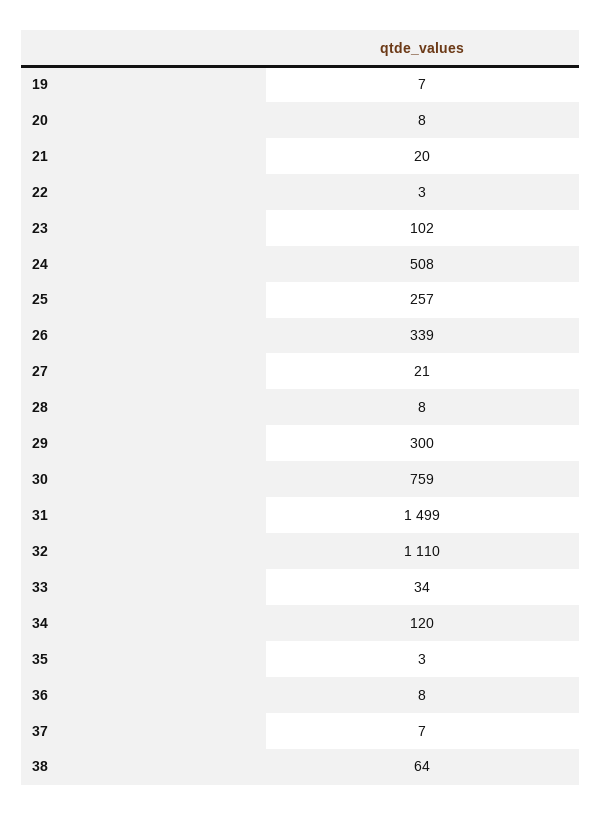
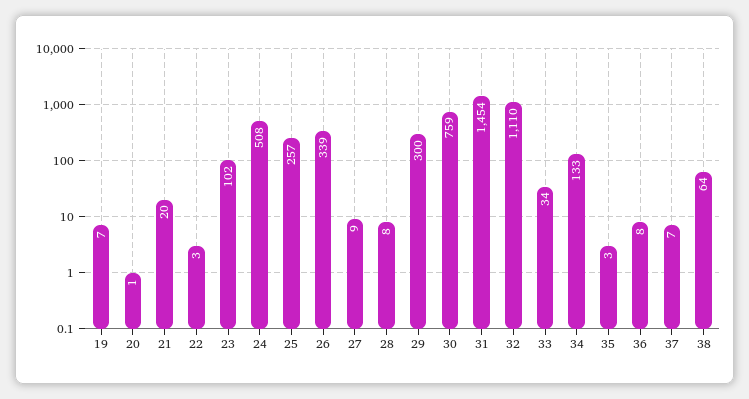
  {
    "19": 7,
-   "20": 8,
+   "20": 1,
    "21": 20,
    "22": 3,
    "23": 102,
    "24": 508,
    "25": 257,
    "26": 339,
-   "27": 21,
+   "27": 9,
    "28": 8,
    "29": 300,
    "30": 759,
-   "31": 1499,
+   "31": 1454,
    "32": 1110,
    "33": 34,
-   "34": 120,
+   "34": 133,
    "35": 3,
    "36": 8,
    "37": 7,
    "38": 64
  }

